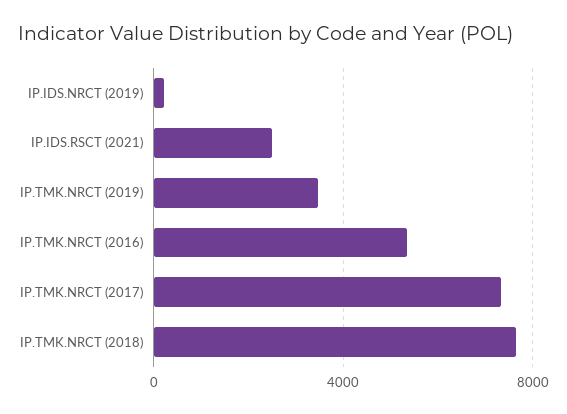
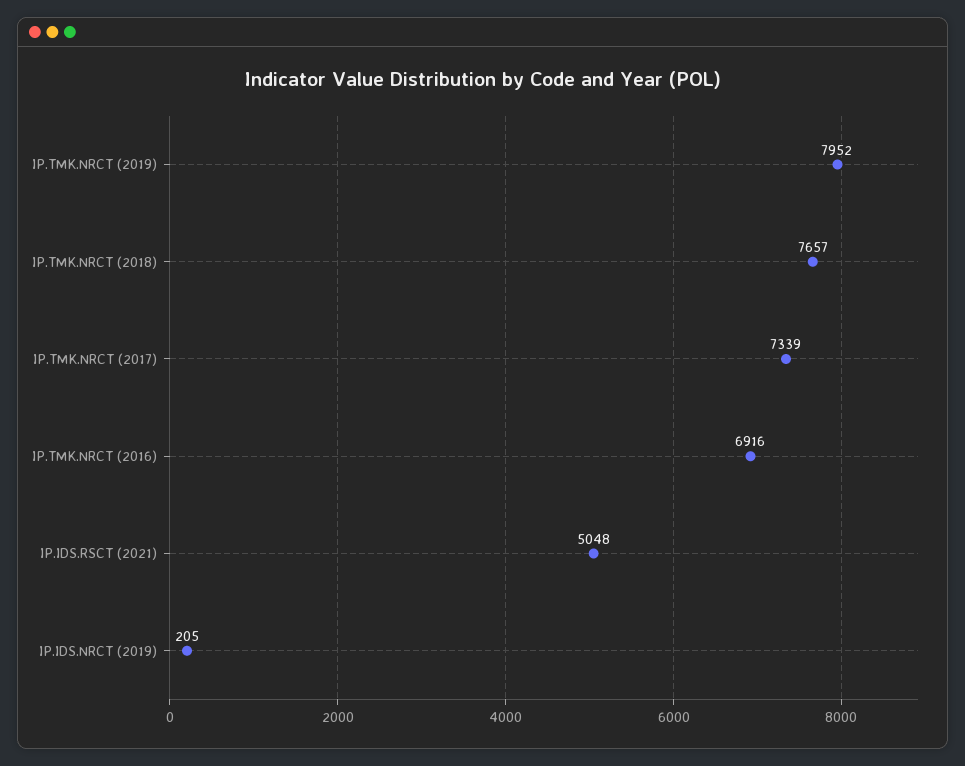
  {
    "IP.IDS.NRCT (2019)": 205,
-   "IP.IDS.RSCT (2021)": 2500,
+   "IP.IDS.RSCT (2021)": 5048,
-   "IP.TMK.NRCT (2019)": 3500,
+   "IP.TMK.NRCT (2019)": 7952,
-   "IP.TMK.NRCT (2016)": 5500,
+   "IP.TMK.NRCT (2016)": 6916,
    "IP.TMK.NRCT (2017)": 7339,
    "IP.TMK.NRCT (2018)": 7657
  }

